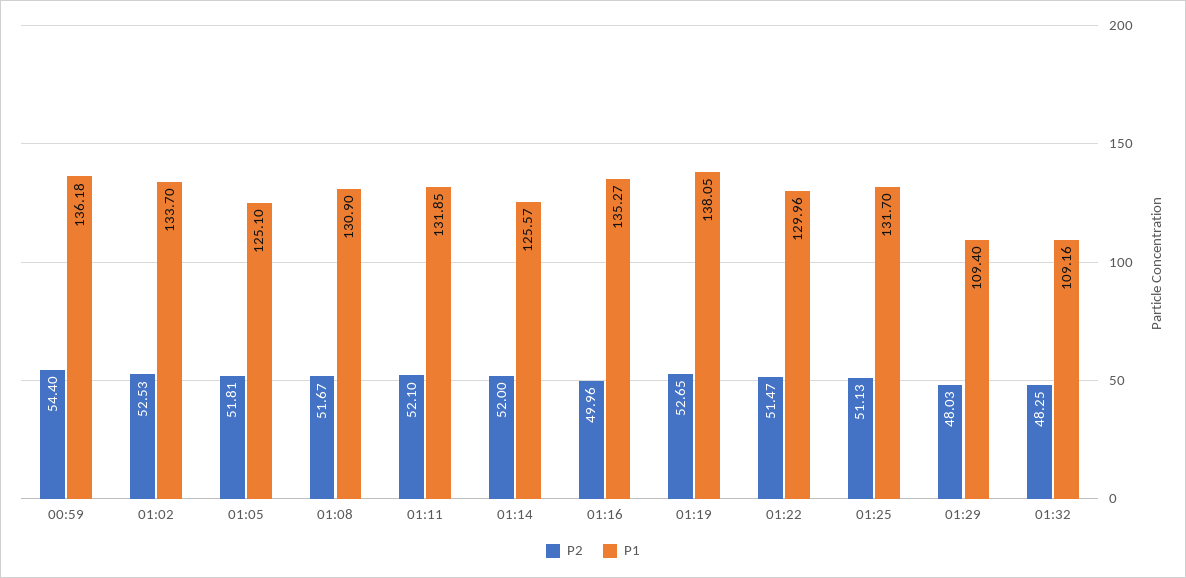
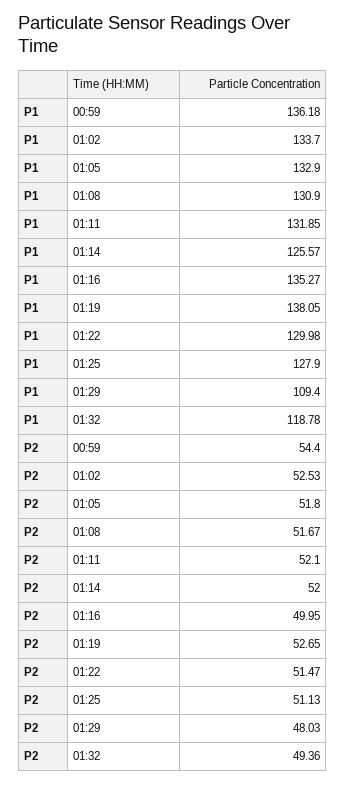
  {
    "P2": {
      "00:59": 54.4,
      "01:02": 52.53,
-     "01:05": 51.81,
+     "01:05": 51.8,
      "01:08": 51.67,
      "01:11": 52.1,
      "01:14": 52,
-     "01:16": 49.96,
+     "01:16": 49.95,
      "01:19": 52.65,
      "01:22": 51.47,
      "01:25": 51.13,
      "01:29": 48.03,
-     "01:32": 48.25
+     "01:32": 49.36
    },
    "P1": {
      "00:59": 136.18,
      "01:02": 133.7,
-     "01:05": 125.1,
+     "01:05": 132.9,
      "01:08": 130.9,
      "01:11": 131.85,
      "01:14": 125.57,
      "01:16": 135.27,
      "01:19": 138.05,
-     "01:22": 129.96,
+     "01:22": 129.98,
-     "01:25": 131.7,
+     "01:25": 127.9,
      "01:29": 109.4,
-     "01:32": 109.16
+     "01:32": 118.78
    }
  }

